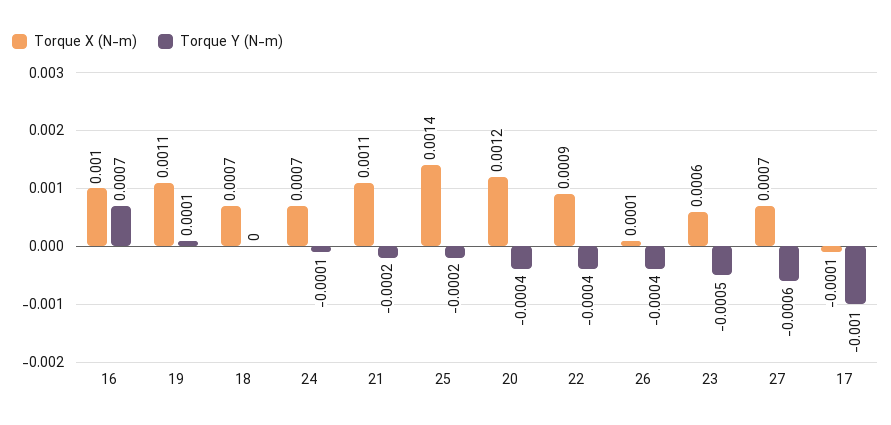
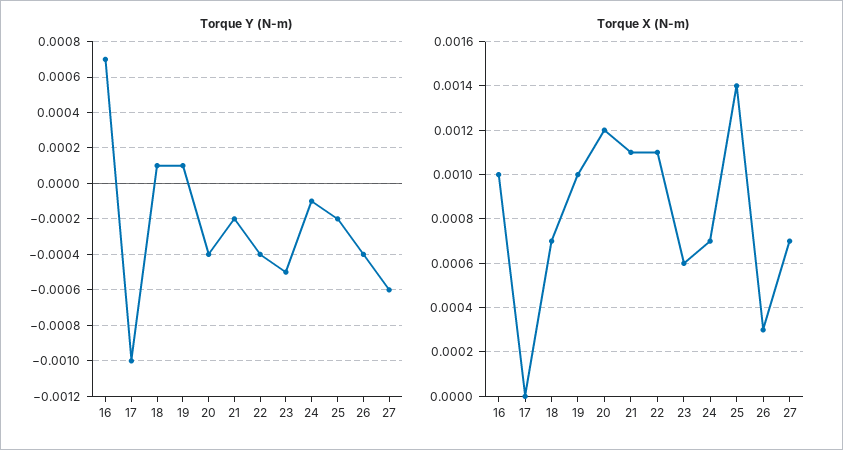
  {
    "Torque X (N-m)": {
      "16": 0.001,
-     "19": 0.0011,
+     "19": 0.001,
      "18": 0.0007,
      "24": 0.0007,
      "21": 0.0011,
      "25": 0.0014,
      "20": 0.0012,
-     "22": 0.0009,
+     "22": 0.0011,
-     "26": 0.0001,
+     "26": 0.0003,
      "23": 0.0006,
      "27": 0.0007,
-     "17": -0.0001
+     "17": 0
    },
    "Torque Y (N-m)": {
      "16": 0.0007,
      "19": 0.0001,
-     "18": 0,
+     "18": 0.0001,
      "24": -0.0001,
      "21": -0.0002,
      "25": -0.0002,
      "20": -0.0004,
      "22": -0.0004,
      "26": -0.0004,
      "23": -0.0005,
      "27": -0.0006,
      "17": -0.001
    }
  }

